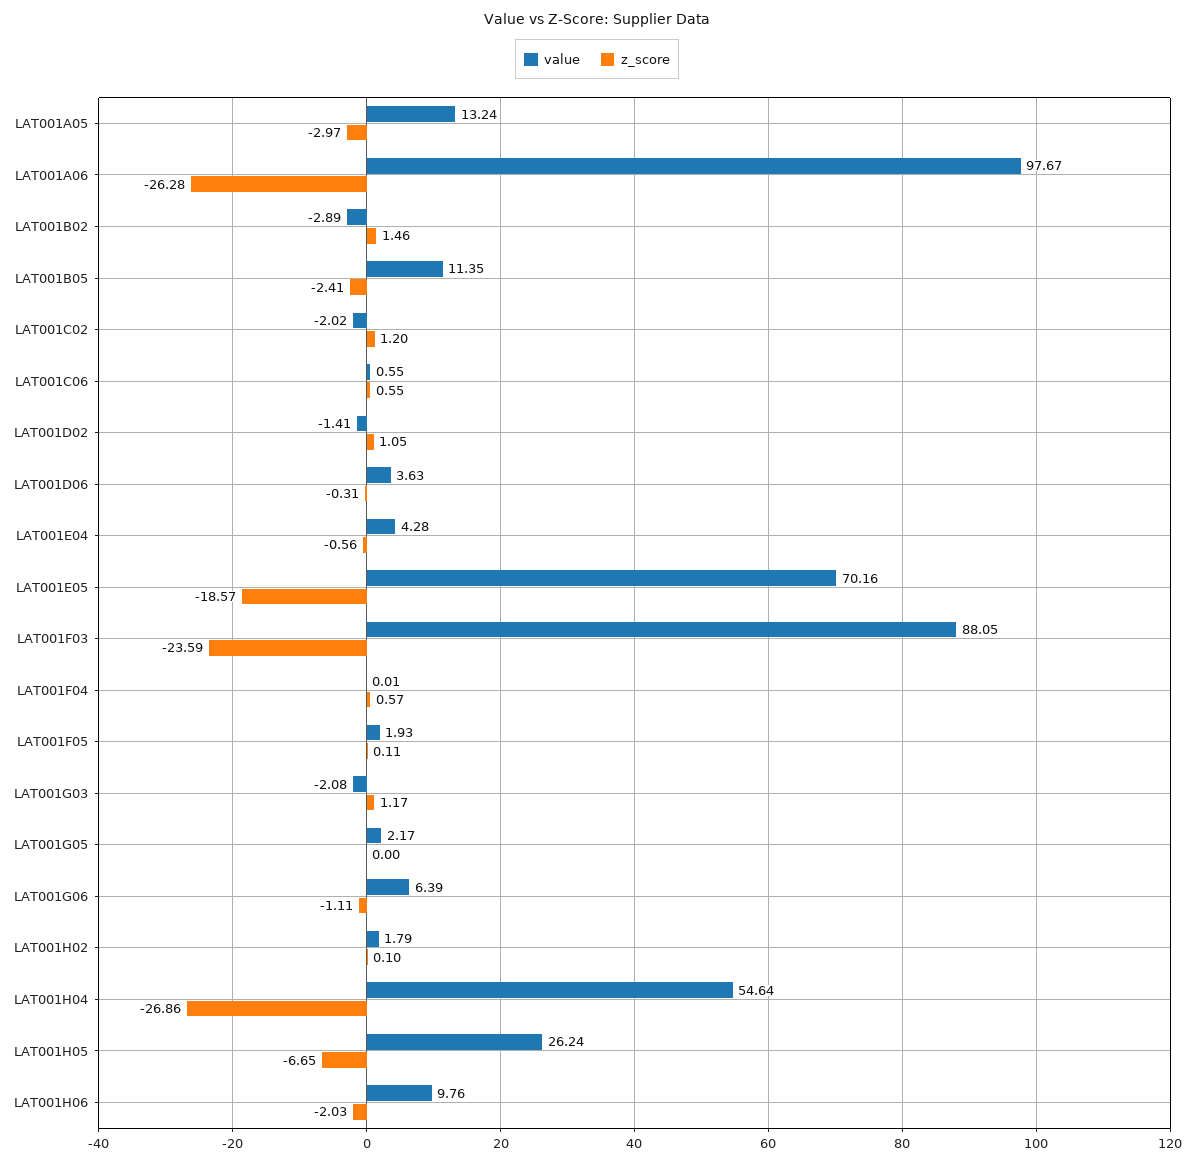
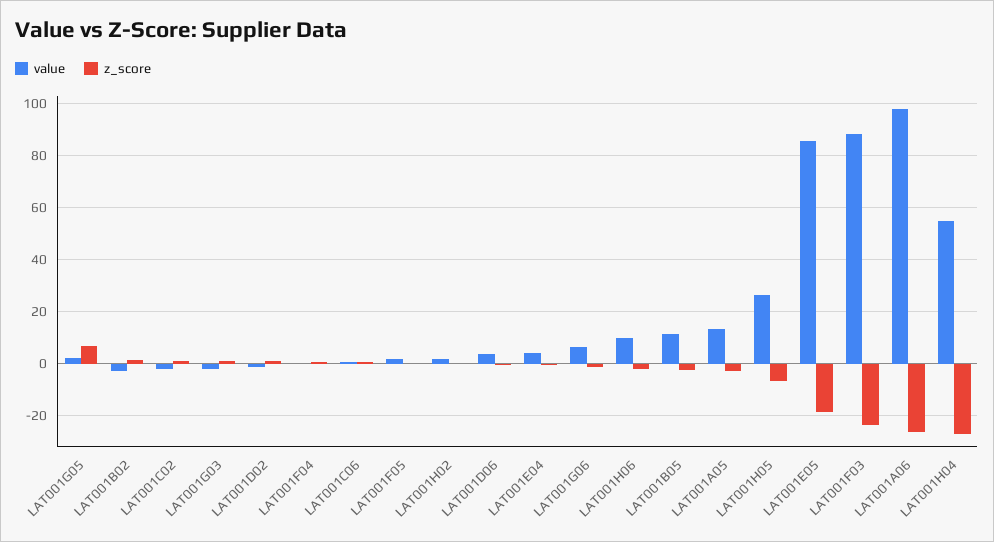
  {
    "value": {
      "LAT001A05": 13.24,
      "LAT001A06": 97.67,
      "LAT001B02": -2.89,
      "LAT001B05": 11.35,
      "LAT001C02": -2.02,
      "LAT001C06": 0.55,
      "LAT001D02": -1.41,
      "LAT001D06": 3.63,
      "LAT001E04": 4.28,
-     "LAT001E05": 70.16,
+     "LAT001E05": 85,
      "LAT001F03": 88.05,
      "LAT001F04": 0.01,
      "LAT001F05": 1.93,
      "LAT001G03": -2.08,
      "LAT001G05": 2.17,
      "LAT001G06": 6.39,
      "LAT001H02": 1.79,
      "LAT001H04": 54.64,
      "LAT001H05": 26.24,
      "LAT001H06": 9.76
    },
    "z_score": {
      "LAT001A05": -2.97,
      "LAT001A06": -26.28,
      "LAT001B02": 1.46,
      "LAT001B05": -2.41,
      "LAT001C02": 1.2,
      "LAT001C06": 0.55,
      "LAT001D02": 1.05,
      "LAT001D06": -0.31,
      "LAT001E04": -0.56,
      "LAT001E05": -18.57,
      "LAT001F03": -23.59,
      "LAT001F04": 0.57,
      "LAT001F05": 0.11,
      "LAT001G03": 1.17,
-     "LAT001G05": 0,
+     "LAT001G05": 7.5,
      "LAT001G06": -1.11,
      "LAT001H02": 0.1,
      "LAT001H04": -26.86,
      "LAT001H05": -6.65,
      "LAT001H06": -2.03
    }
  }

